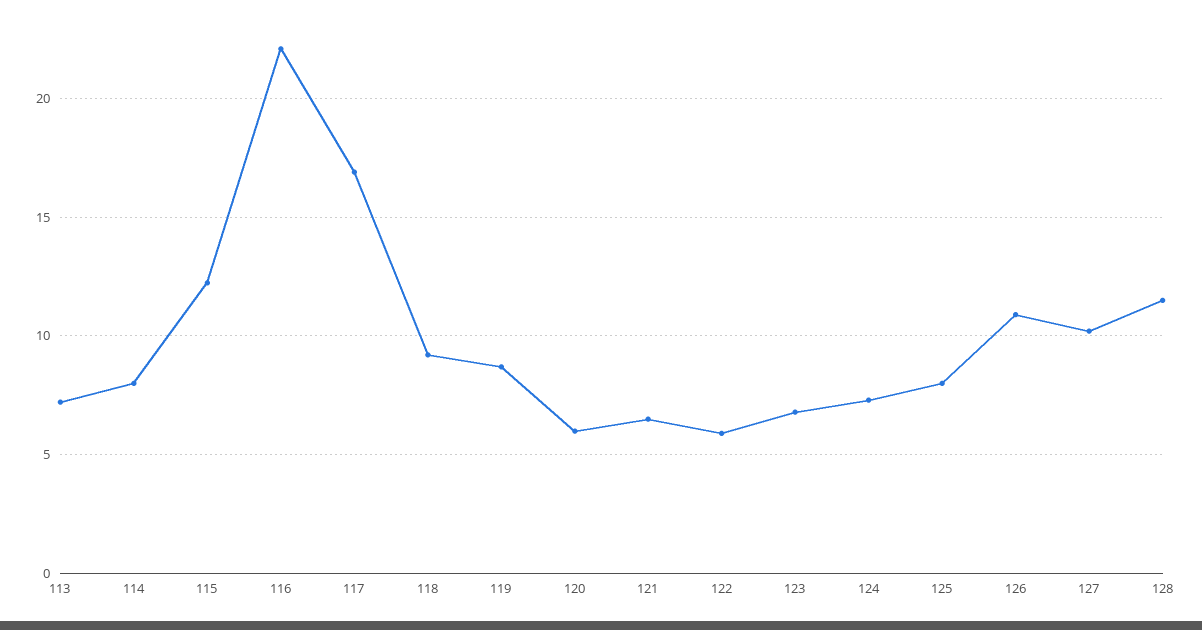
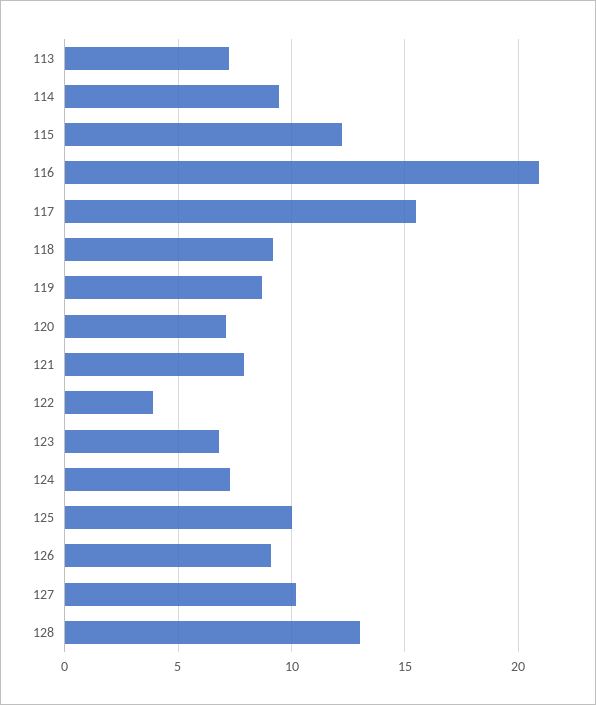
  {
    "113": 7,
-   "114": 8,
+   "114": 9.5,
    "115": 12,
-   "116": 22,
+   "116": 21,
-   "117": 17,
+   "117": 15.5,
    "118": 9,
    "119": 8.5,
-   "120": 6,
+   "120": 7,
-   "121": 6.5,
+   "121": 8,
-   "122": 6,
+   "122": 4,
    "123": 7,
    "124": 7.5,
-   "125": 8,
+   "125": 10,
-   "126": 11,
+   "126": 9,
    "127": 10,
-   "128": 11.5
+   "128": 13
  }

